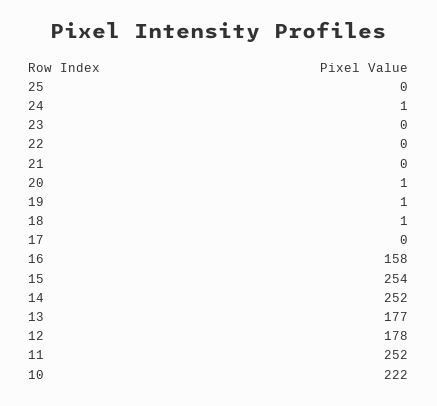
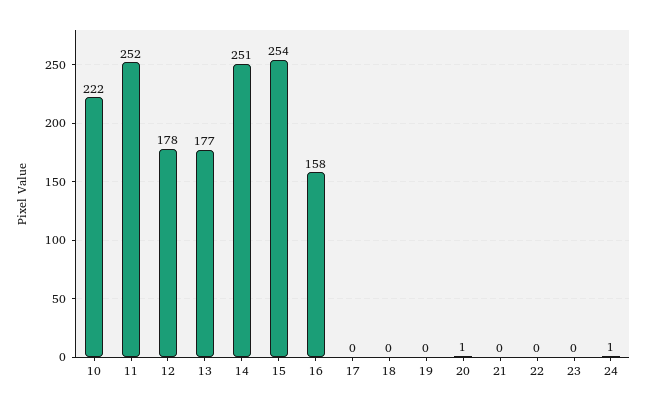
  {
-   "25": 0,
    "24": 1,
    "23": 0,
    "22": 0,
    "21": 0,
    "20": 1,
-   "19": 1,
+   "19": 0,
-   "18": 1,
+   "18": 0,
    "17": 0,
    "16": 158,
    "15": 254,
-   "14": 252,
+   "14": 251,
    "13": 177,
    "12": 178,
    "11": 252,
    "10": 222
  }

